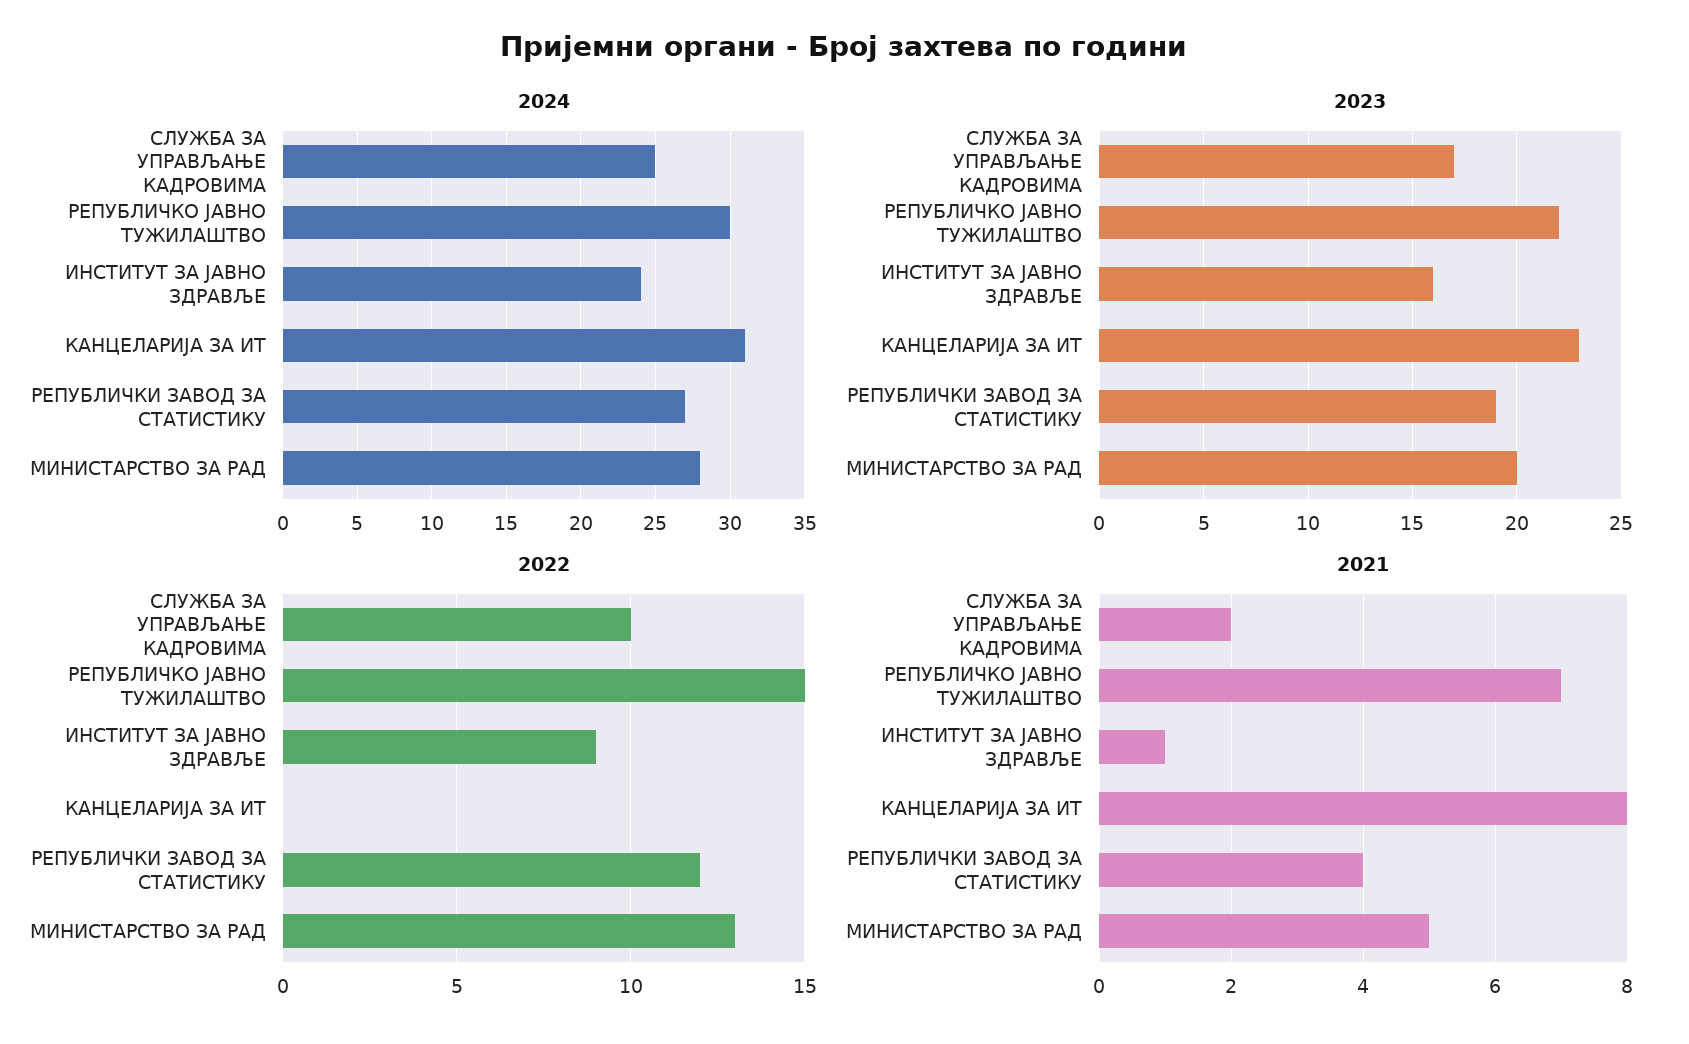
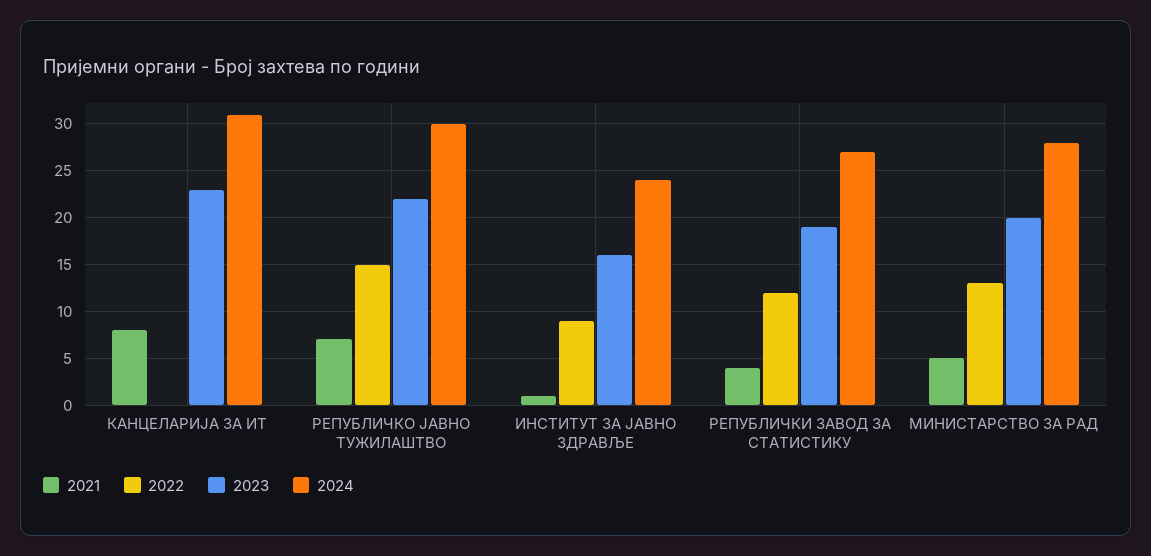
  {
    "2024": {
-     "СЛУЖБА ЗА УПРАВЉАЊЕ КАДРОВИМА": 25,
      "РЕПУБЛИЧКО ЈАВНО ТУЖИЛАШТВО": 30,
      "ИНСТИТУТ ЗА ЈАВНО ЗДРАВЉЕ": 24,
      "КАНЦЕЛАРИЈА ЗА ИТ": 31,
      "РЕПУБЛИЧКИ ЗАВОД ЗА СТАТИСТИКУ": 27,
      "МИНИСТАРСТВО ЗА РАД": 28
    },
    "2023": {
-     "СЛУЖБА ЗА УПРАВЉАЊЕ КАДРОВИМА": 17,
      "РЕПУБЛИЧКО ЈАВНО ТУЖИЛАШТВО": 22,
      "ИНСТИТУТ ЗА ЈАВНО ЗДРАВЉЕ": 16,
      "КАНЦЕЛАРИЈА ЗА ИТ": 23,
      "РЕПУБЛИЧКИ ЗАВОД ЗА СТАТИСТИКУ": 19,
      "МИНИСТАРСТВО ЗА РАД": 20
    },
    "2022": {
-     "СЛУЖБА ЗА УПРАВЉАЊЕ КАДРОВИМА": 10,
      "РЕПУБЛИЧКО ЈАВНО ТУЖИЛАШТВО": 15,
      "ИНСТИТУТ ЗА ЈАВНО ЗДРАВЉЕ": 9,
      "КАНЦЕЛАРИЈА ЗА ИТ": 0,
      "РЕПУБЛИЧКИ ЗАВОД ЗА СТАТИСТИКУ": 12,
      "МИНИСТАРСТВО ЗА РАД": 13
    },
    "2021": {
-     "СЛУЖБА ЗА УПРАВЉАЊЕ КАДРОВИМА": 2,
      "РЕПУБЛИЧКО ЈАВНО ТУЖИЛАШТВО": 7,
      "ИНСТИТУТ ЗА ЈАВНО ЗДРАВЉЕ": 1,
      "КАНЦЕЛАРИЈА ЗА ИТ": 8,
      "РЕПУБЛИЧКИ ЗАВОД ЗА СТАТИСТИКУ": 4,
      "МИНИСТАРСТВО ЗА РАД": 5
    }
  }

